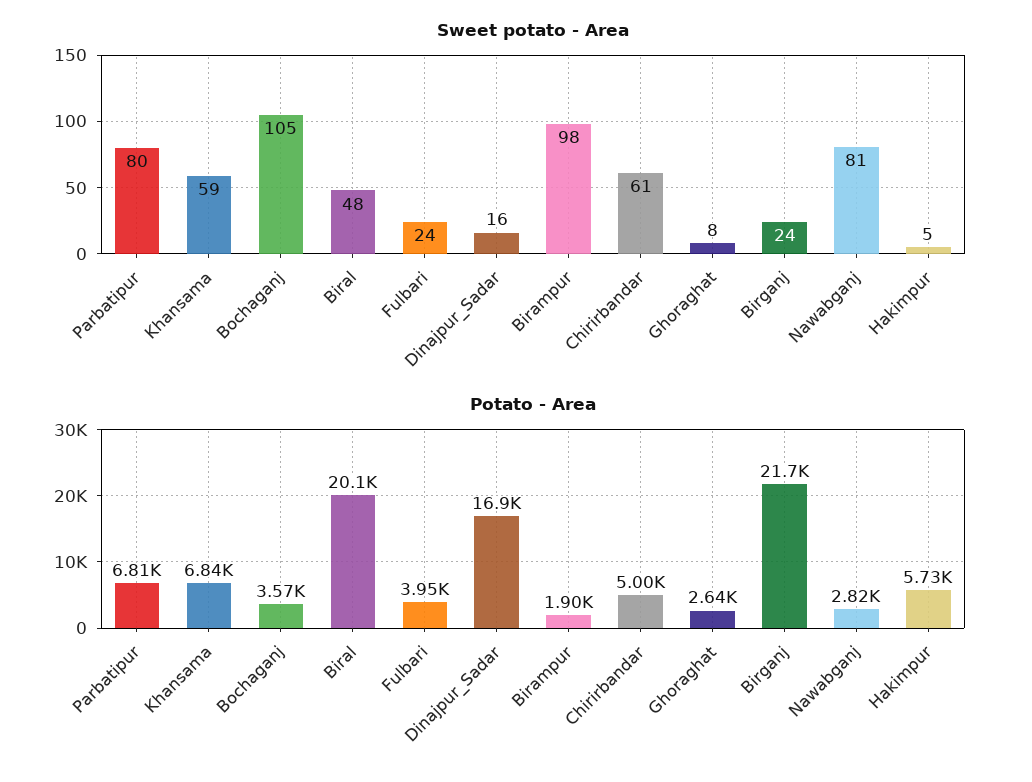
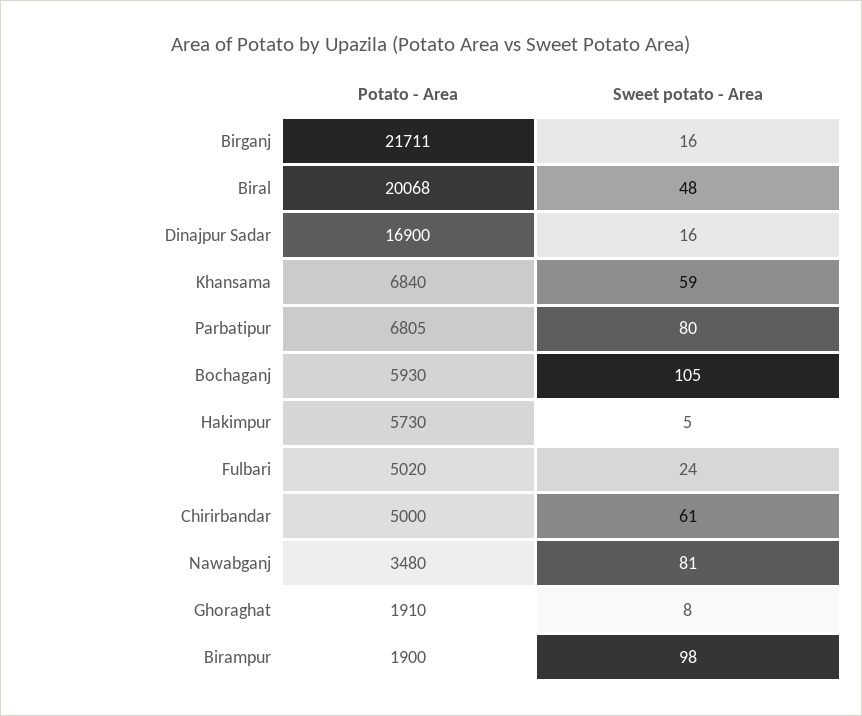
  {
    "Sweet potato - Area": {
      "Parbatipur": 80,
      "Khansama": 59,
      "Bochaganj": 105,
      "Biral": 48,
      "Fulbari": 24,
      "Dinajpur_Sadar": 16,
      "Birampur": 98,
      "Chirirbandar": 61,
      "Ghoraghat": 8,
-     "Birganj": 24,
+     "Birganj": 16,
      "Nawabganj": 81,
      "Hakimpur": 5
    },
    "Potato - Area": {
      "Parbatipur": 6805,
      "Khansama": 6840,
-     "Bochaganj": 3570,
+     "Bochaganj": 5930,
      "Biral": 20068,
-     "Fulbari": 3950,
+     "Fulbari": 5020,
      "Dinajpur_Sadar": 16900,
      "Birampur": 1900,
      "Chirirbandar": 5000,
-     "Ghoraghat": 2640,
+     "Ghoraghat": 1910,
      "Birganj": 21711,
-     "Nawabganj": 2820,
+     "Nawabganj": 3480,
      "Hakimpur": 5730
    }
  }

